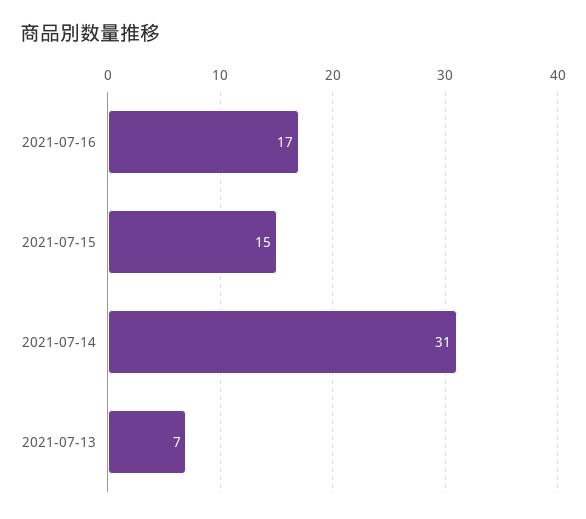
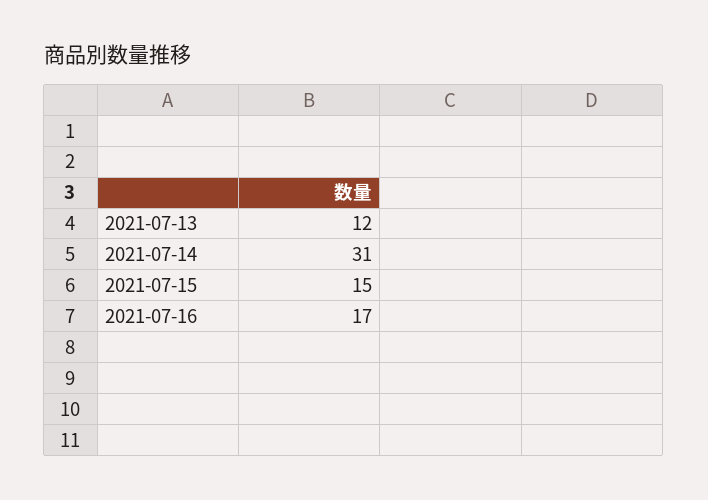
  {
    "2021-07-16": 17,
    "2021-07-15": 15,
    "2021-07-14": 31,
-   "2021-07-13": 7
+   "2021-07-13": 12
  }

